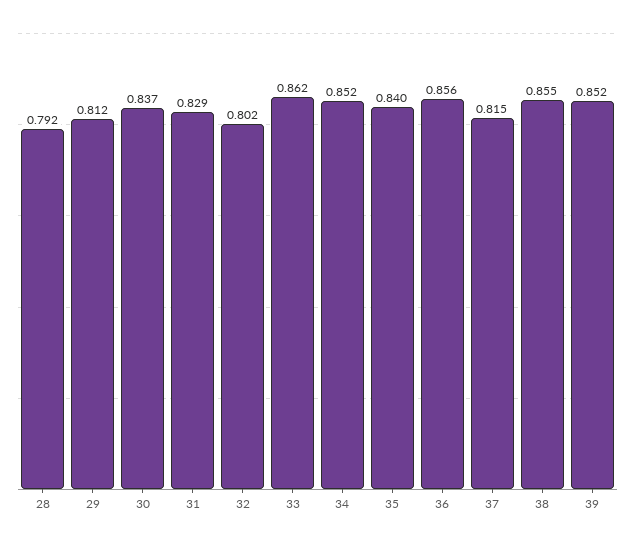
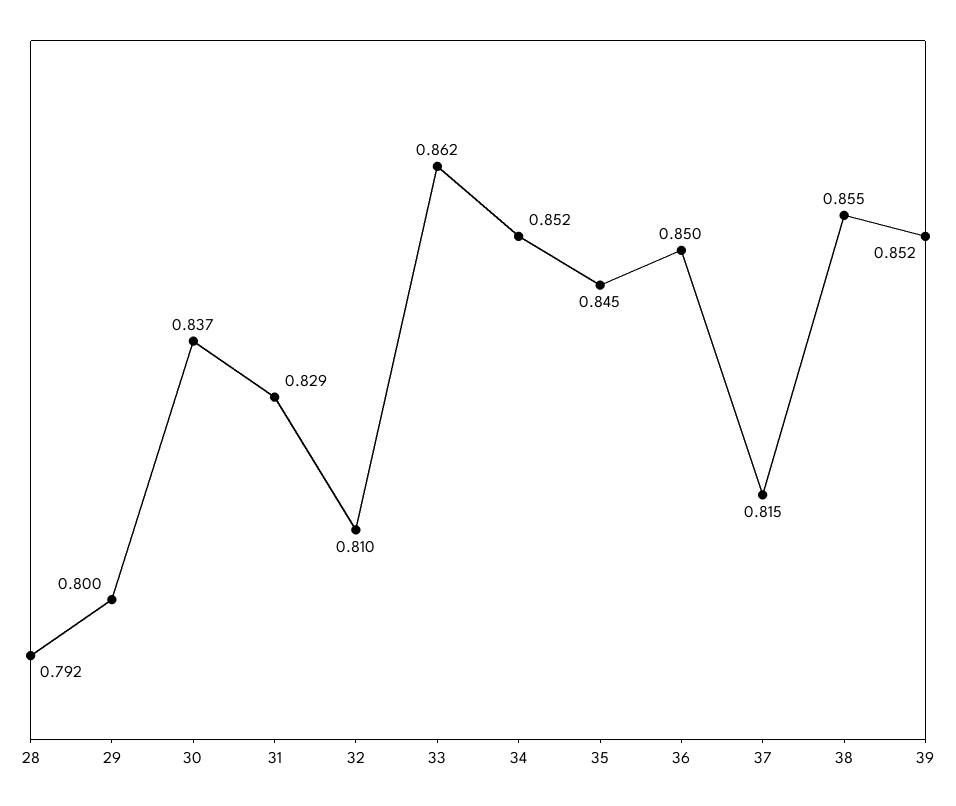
  {
    "28": 0.792,
-   "29": 0.812,
+   "29": 0.8,
    "30": 0.837,
    "31": 0.829,
-   "32": 0.802,
+   "32": 0.81,
    "33": 0.862,
    "34": 0.852,
-   "35": 0.84,
+   "35": 0.845,
-   "36": 0.856,
+   "36": 0.85,
    "37": 0.815,
    "38": 0.855,
    "39": 0.852
  }

